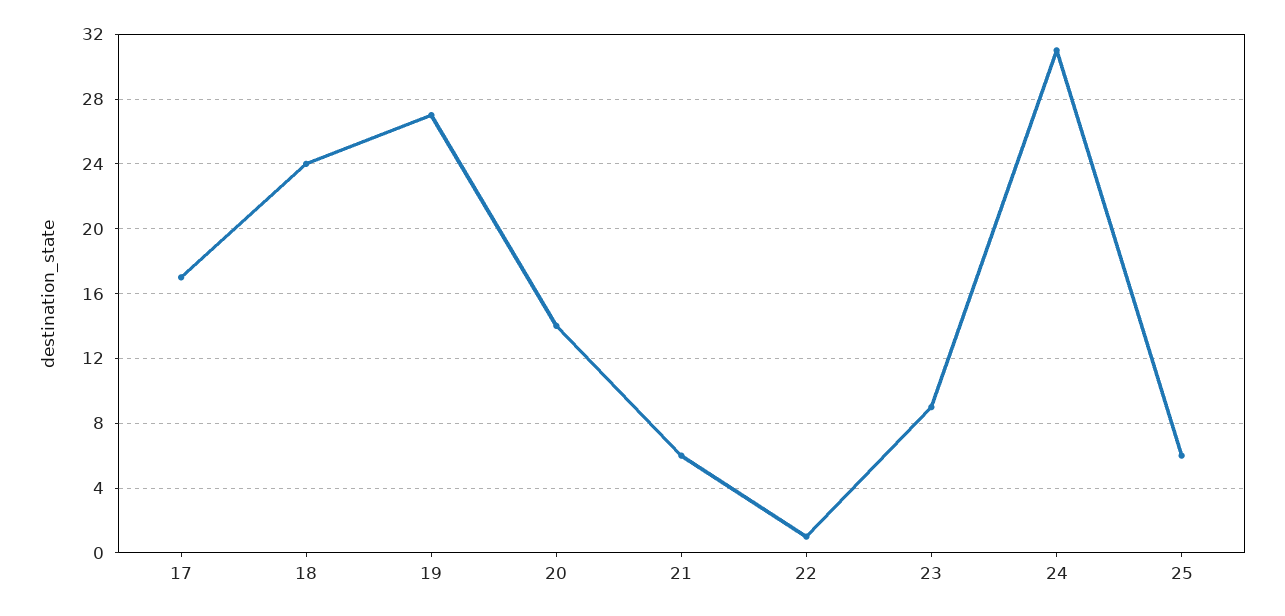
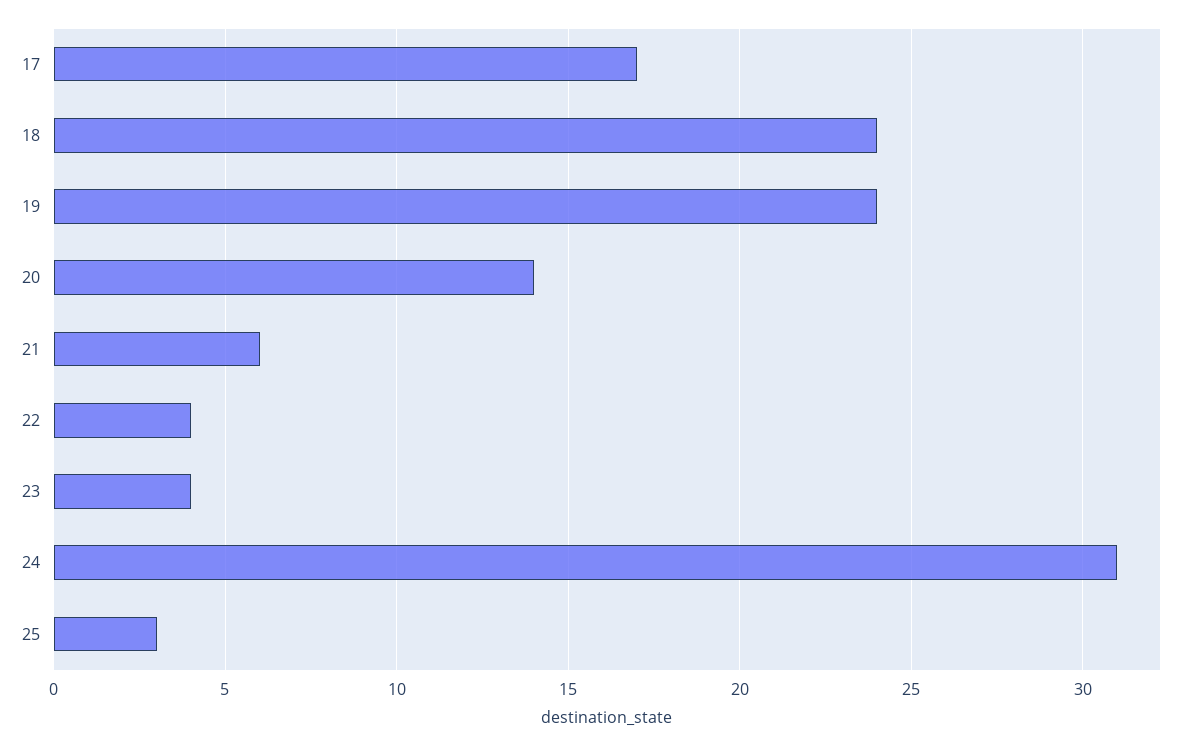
  {
    "17": 17,
    "18": 24,
-   "19": 27,
+   "19": 24,
    "20": 14,
    "21": 6,
-   "22": 1,
+   "22": 4,
-   "23": 9,
+   "23": 4,
    "24": 31,
-   "25": 6
+   "25": 3
  }

